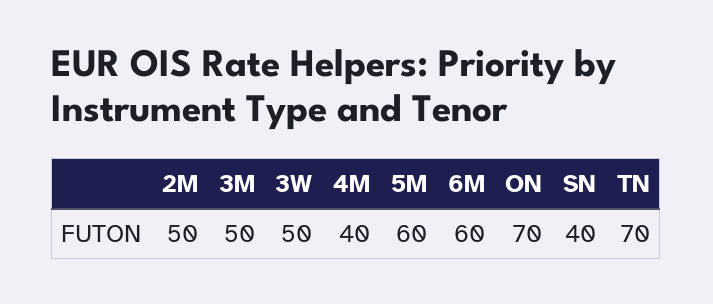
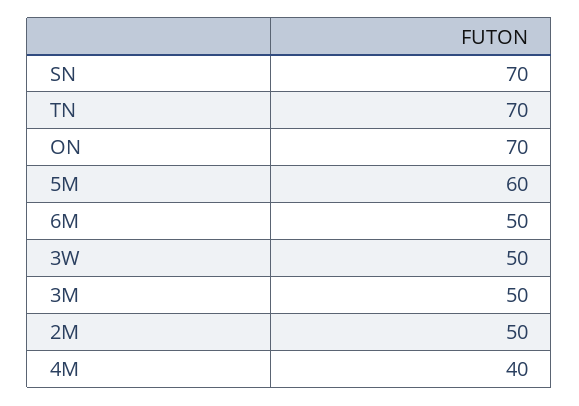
  {
    "2M": 50,
    "3M": 50,
    "3W": 50,
    "4M": 40,
    "5M": 60,
-   "6M": 60,
+   "6M": 50,
    "ON": 70,
-   "SN": 40,
+   "SN": 70,
    "TN": 70
  }

